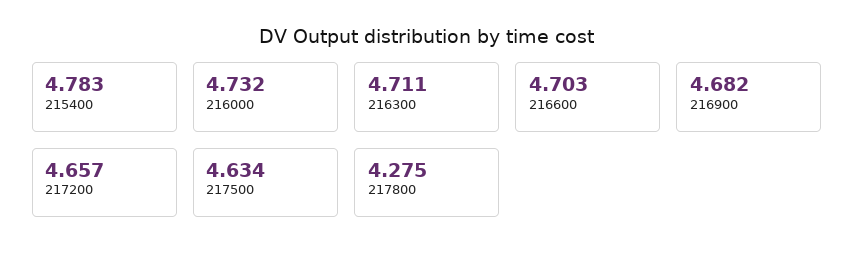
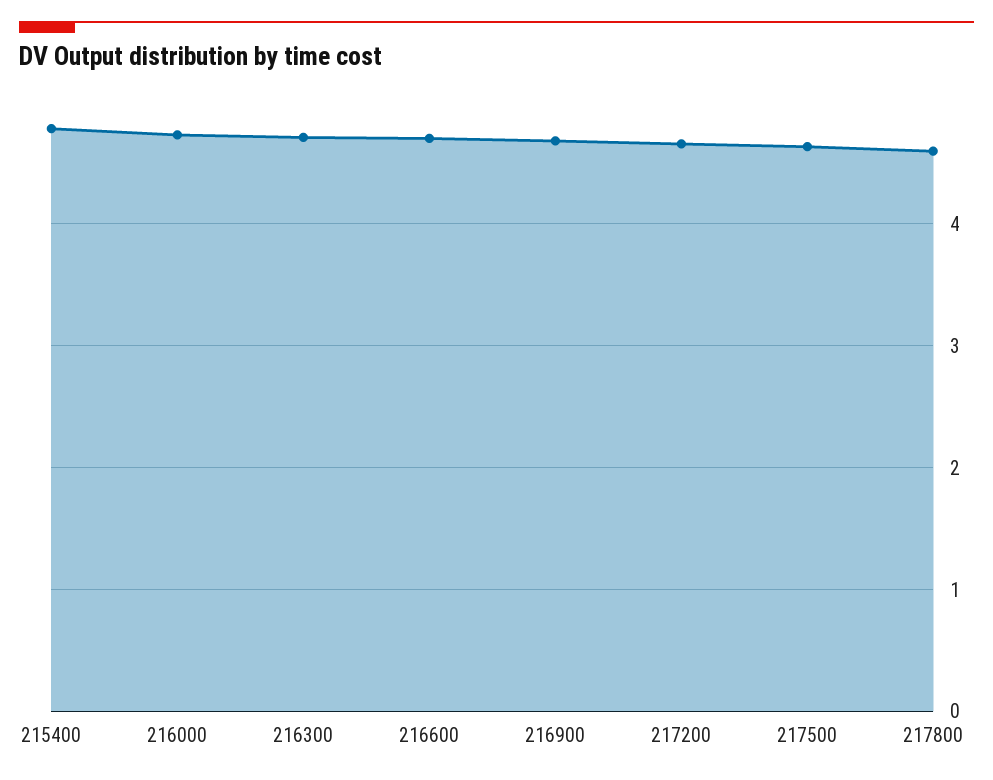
  {
    "215400": 4.783,
    "216000": 4.732,
    "216300": 4.711,
    "216600": 4.703,
    "216900": 4.682,
    "217200": 4.657,
    "217500": 4.634,
-   "217800": 4.275
+   "217800": 4.6
  }

